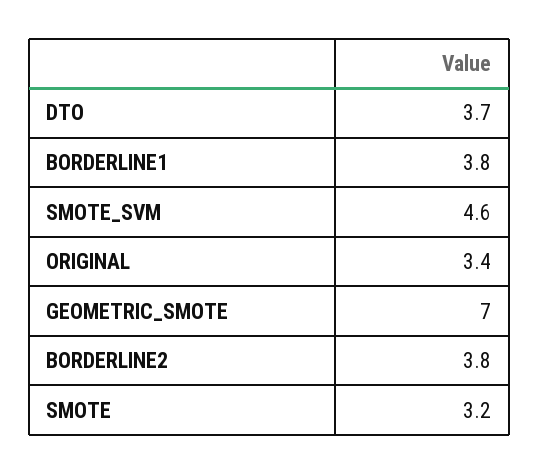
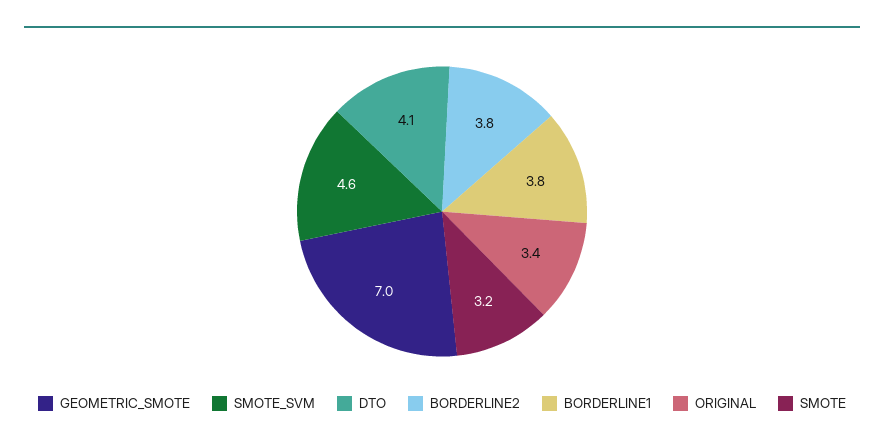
  {
-   "DTO": 3.7,
+   "DTO": 4.1,
    "BORDERLINE1": 3.8,
    "SMOTE_SVM": 4.6,
    "ORIGINAL": 3.4,
    "GEOMETRIC_SMOTE": 7,
    "BORDERLINE2": 3.8,
    "SMOTE": 3.2
  }

